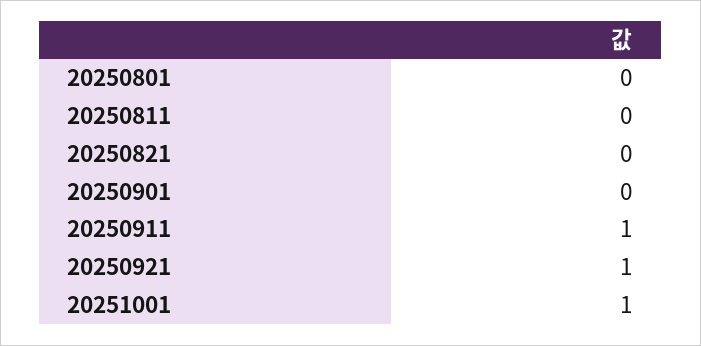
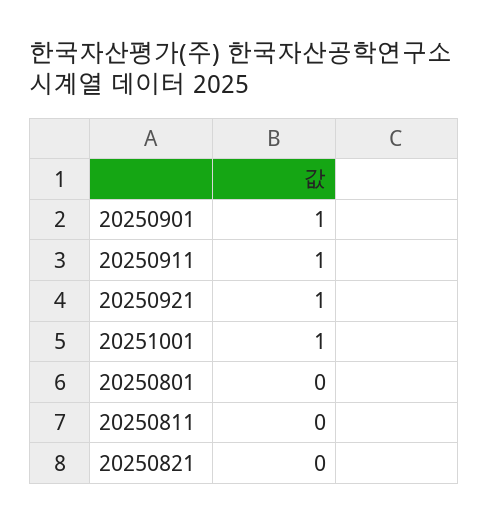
  {
    "20250801": 0,
    "20250811": 0,
    "20250821": 0,
-   "20250901": 0,
+   "20250901": 1,
    "20250911": 1,
    "20250921": 1,
    "20251001": 1
  }

